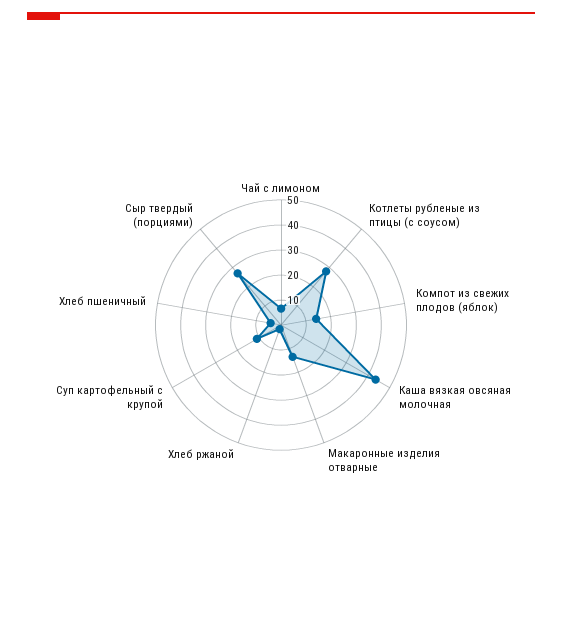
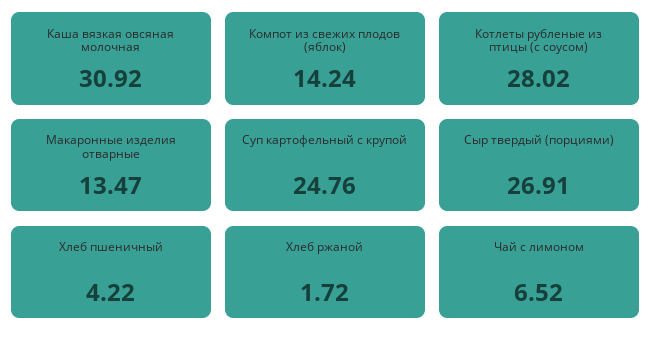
  {
    "Чай с лимоном": 6.52,
    "Котлеты рубленые из птицы (с соусом)": 28.02,
    "Компот из свежих плодов (яблок)": 14.24,
-   "Каша вязкая овсяная молочная": 45,
+   "Каша вязкая овсяная молочная": 30.92,
    "Макаронные изделия отварные": 13.47,
    "Хлеб ржаной": 1.72,
-   "Суп картофельный с крупой": 10,
+   "Суп картофельный с крупой": 24.76,
    "Хлеб пшеничный": 4.22,
    "Сыр твердый (порциями)": 26.91
  }

